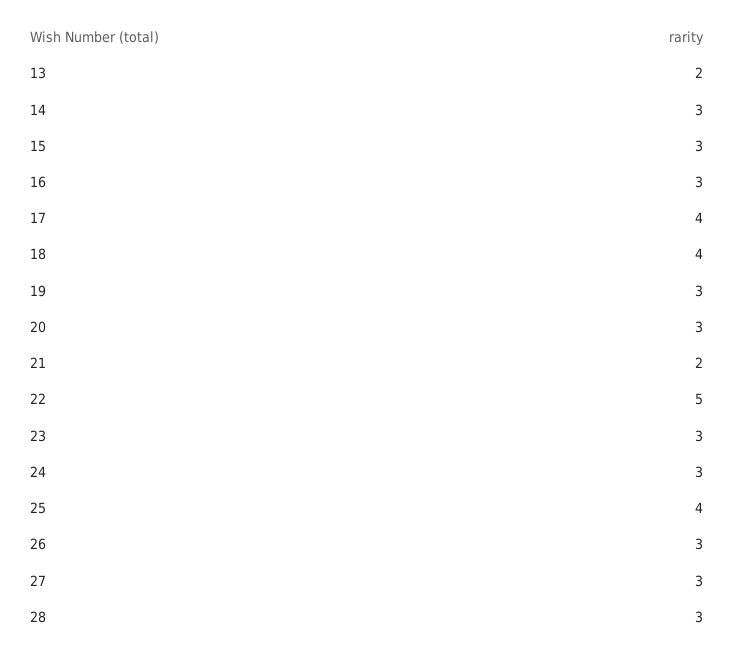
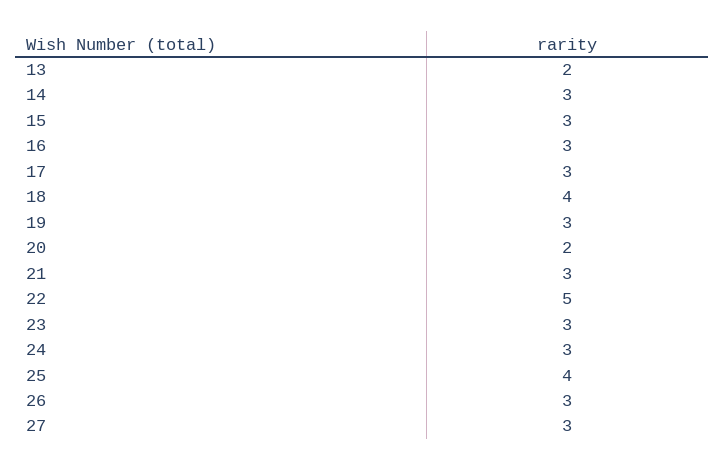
  {
    "13": 2,
    "14": 3,
    "15": 3,
    "16": 3,
-   "17": 4,
+   "17": 3,
    "18": 4,
    "19": 3,
-   "20": 3,
+   "20": 2,
-   "21": 2,
+   "21": 3,
    "22": 5,
    "23": 3,
    "24": 3,
    "25": 4,
    "26": 3,
-   "27": 3,
+   "27": 3
-   "28": 3
  }

